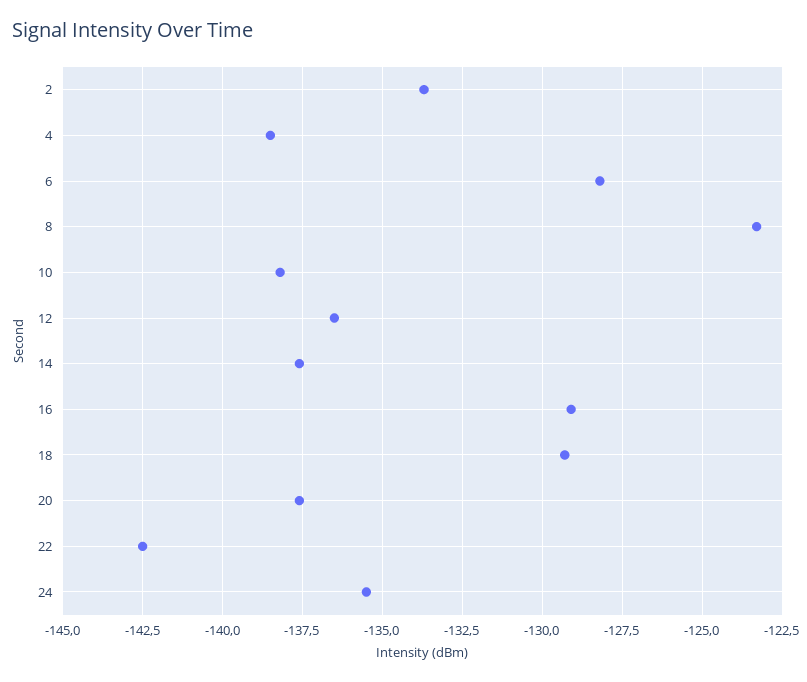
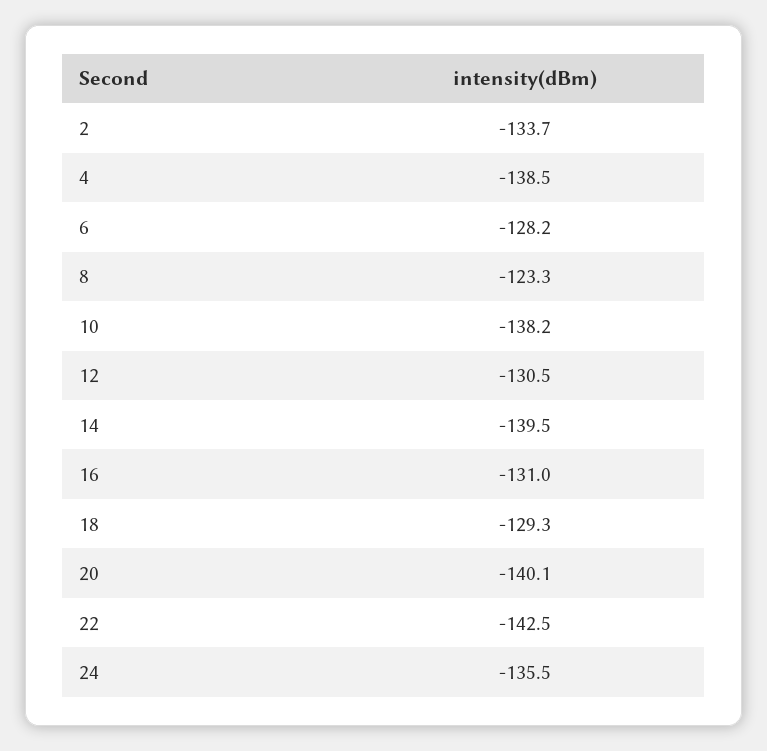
  {
    "2": -133.7,
    "4": -138.5,
    "6": -128.2,
    "8": -123.3,
    "10": -138.2,
-   "12": -136.5,
+   "12": -130.5,
-   "14": -137.5,
+   "14": -139.5,
-   "16": -129,
+   "16": -131,
    "18": -129.3,
-   "20": -137.5,
+   "20": -140.1,
    "22": -142.5,
    "24": -135.5
  }

